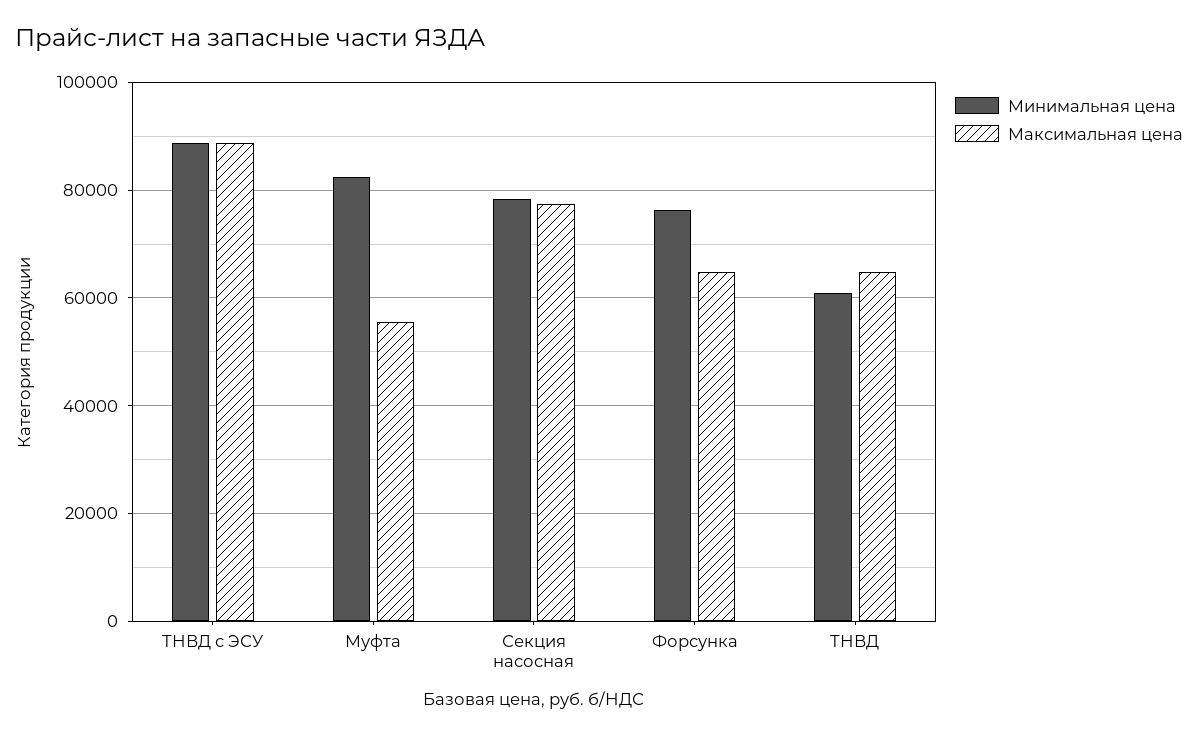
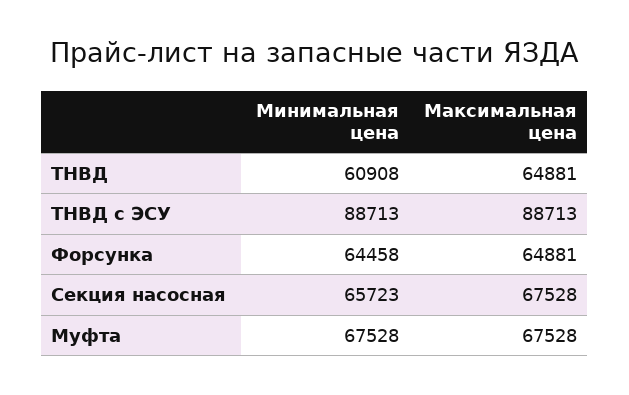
  {
    "Минимальная цена": {
      "ТНВД с ЭСУ": 88713,
-     "Муфта": 82000,
+     "Муфта": 67528,
-     "Секция насосная": 78000,
+     "Секция насосная": 65723,
-     "Форсунка": 76000,
+     "Форсунка": 64458,
      "ТНВД": 60908
    },
    "Максимальная цена": {
      "ТНВД с ЭСУ": 88713,
-     "Муфта": 56000,
+     "Муфта": 67528,
-     "Секция насосная": 78000,
+     "Секция насосная": 67528,
      "Форсунка": 64881,
      "ТНВД": 64881
    }
  }

